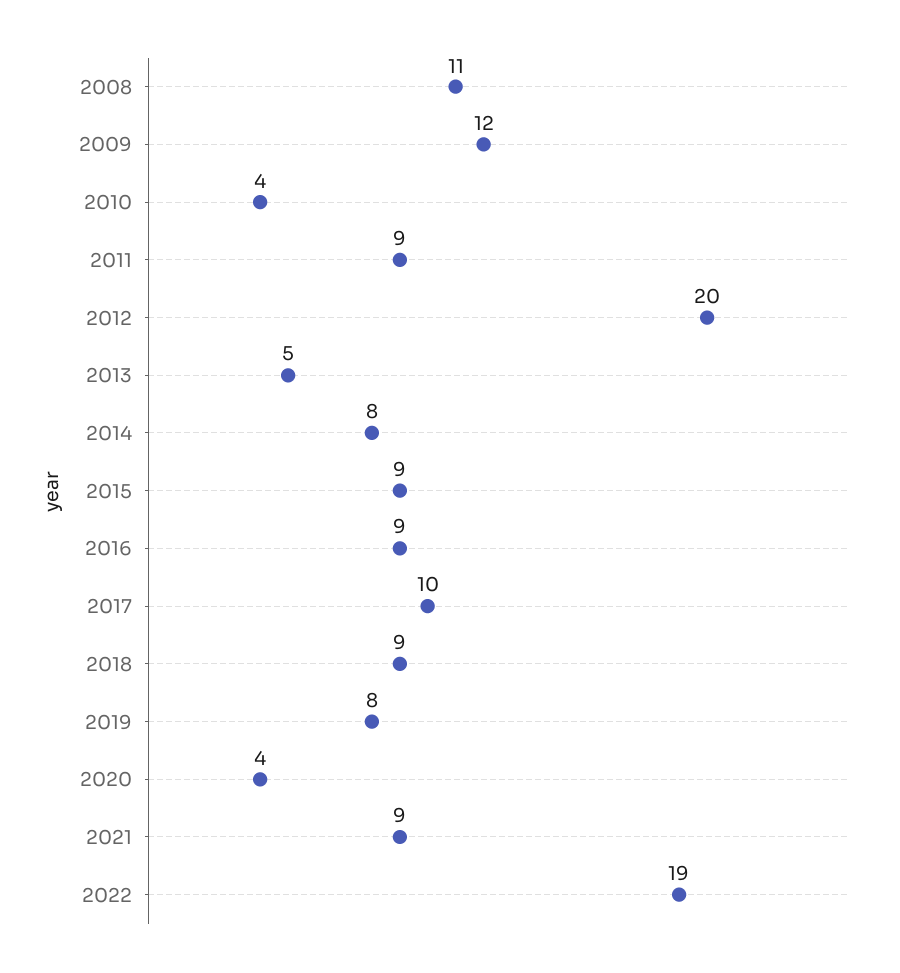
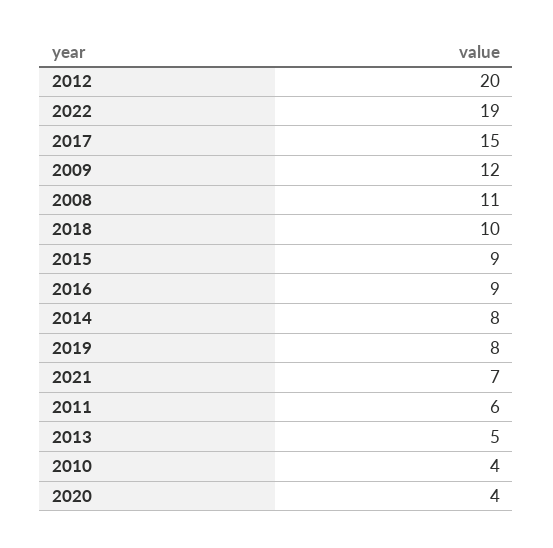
  {
    "2008": 11,
    "2009": 12,
    "2010": 4,
-   "2011": 9,
+   "2011": 6,
    "2012": 20,
    "2013": 5,
    "2014": 8,
    "2015": 9,
    "2016": 9,
-   "2017": 10,
+   "2017": 15,
-   "2018": 9,
+   "2018": 10,
    "2019": 8,
    "2020": 4,
-   "2021": 9,
+   "2021": 7,
    "2022": 19
  }

